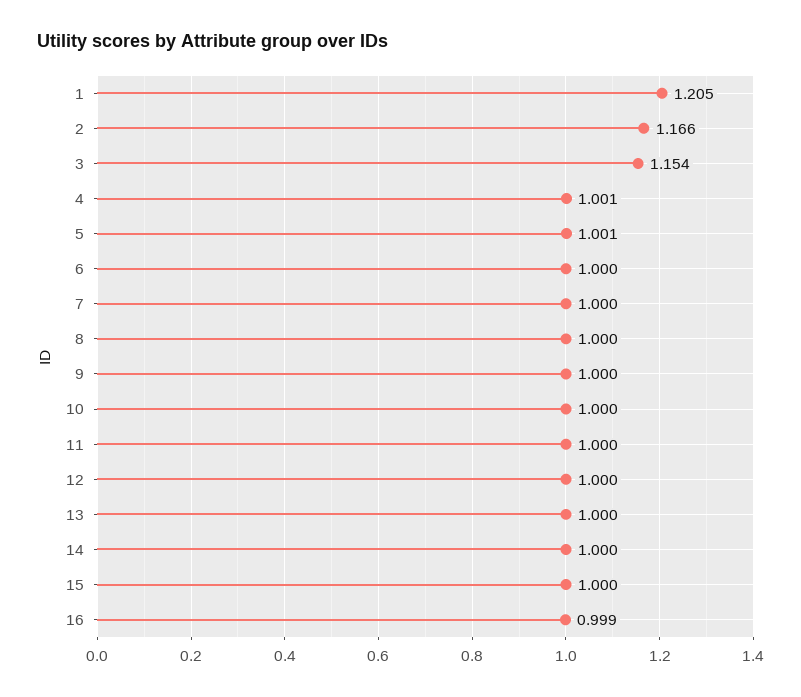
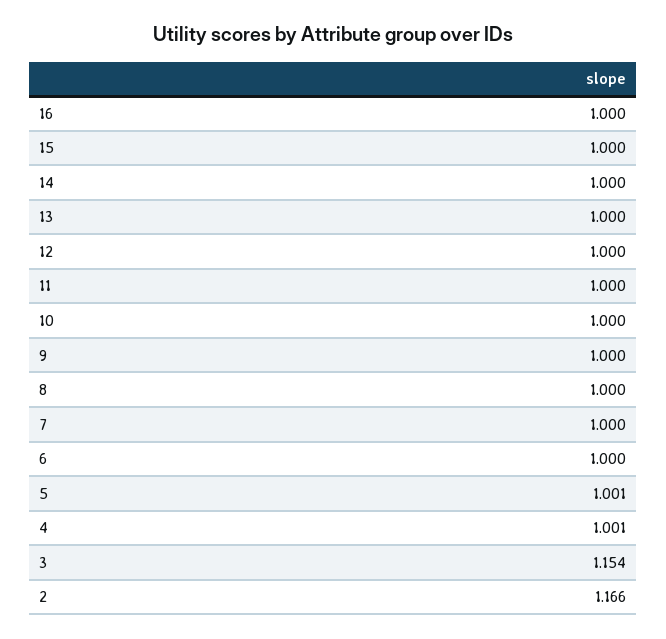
  {
-   "1": 1.205,
    "2": 1.166,
    "3": 1.154,
    "4": 1.001,
    "5": 1.001,
    "6": 1,
    "7": 1,
    "8": 1,
    "9": 1,
    "10": 1,
    "11": 1,
    "12": 1,
    "13": 1,
    "14": 1,
    "15": 1,
-   "16": 0.999
+   "16": 1
  }

